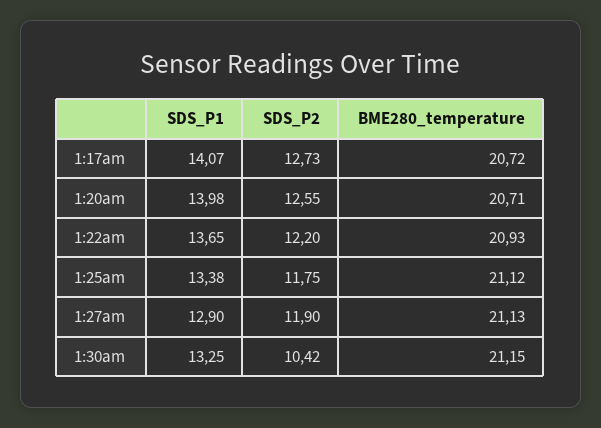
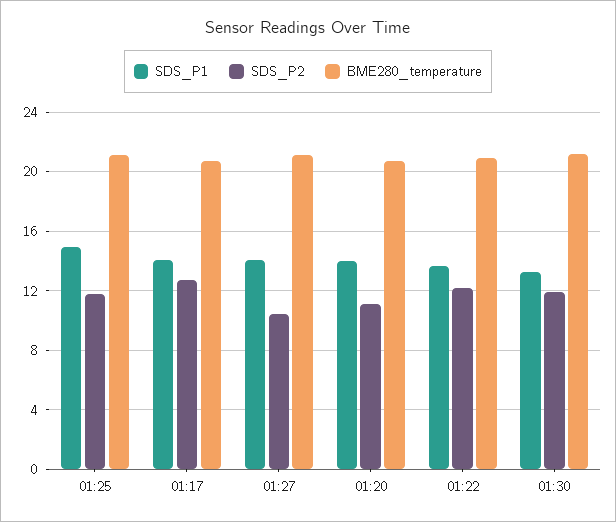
  {
    "SDS_P1": {
      "1:17am": 14.07,
      "1:20am": 13.98,
      "1:22am": 13.65,
-     "1:25am": 13.38,
+     "1:25am": 15,
-     "1:27am": 12.9,
+     "1:27am": 14,
      "1:30am": 13.25
    },
    "SDS_P2": {
      "1:17am": 12.73,
-     "1:20am": 12.55,
+     "1:20am": 11,
      "1:22am": 12.2,
      "1:25am": 11.75,
-     "1:27am": 11.9,
+     "1:27am": 10.5,
-     "1:30am": 10.42
+     "1:30am": 12
    },
    "BME280_temperature": {
      "1:17am": 20.72,
      "1:20am": 20.71,
      "1:22am": 20.93,
      "1:25am": 21.12,
      "1:27am": 21.13,
      "1:30am": 21.15
    }
  }

